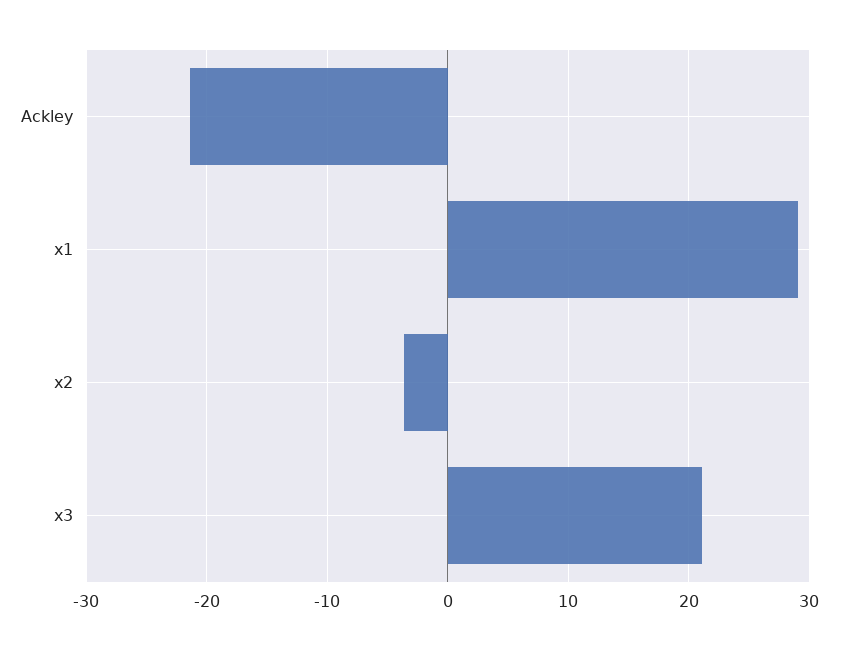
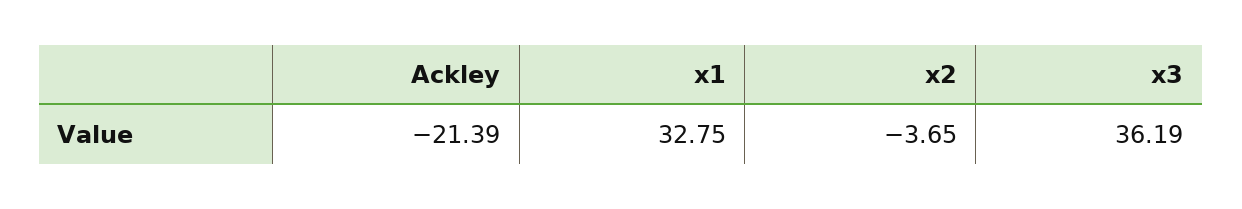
  {
    "Ackley": -21.39,
-   "x1": 29,
+   "x1": 32.75,
    "x2": -3.65,
-   "x3": 21
+   "x3": 36.19
  }

